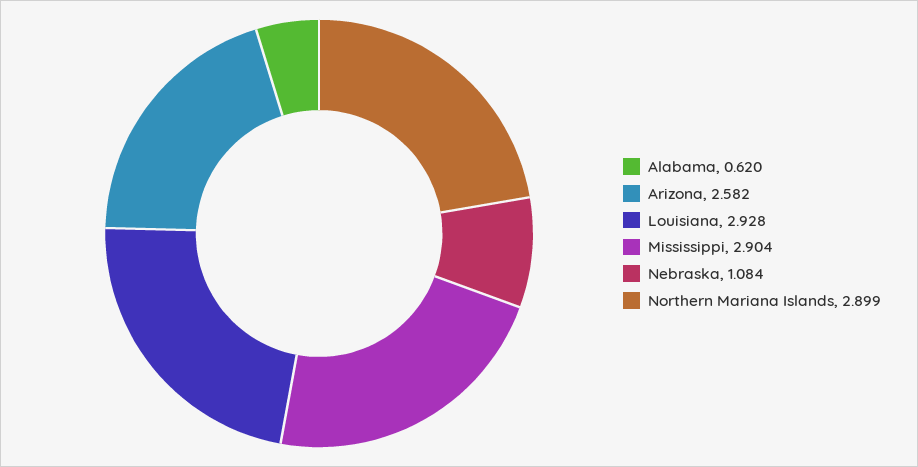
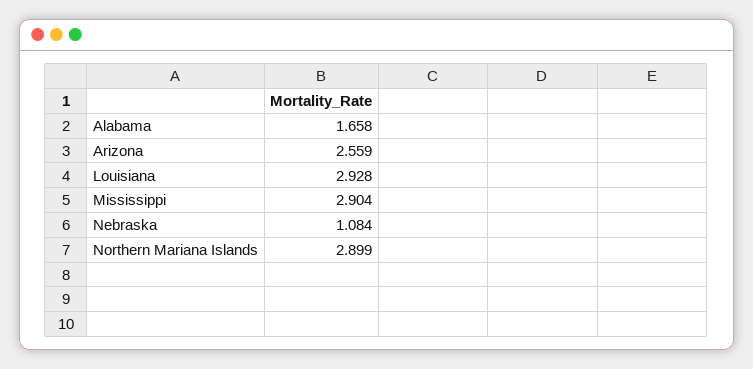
  {
-   "Alabama": 0.62,
+   "Alabama": 1.658,
-   "Arizona": 2.582,
+   "Arizona": 2.559,
    "Louisiana": 2.928,
    "Mississippi": 2.904,
    "Nebraska": 1.084,
    "Northern Mariana Islands": 2.899
  }

